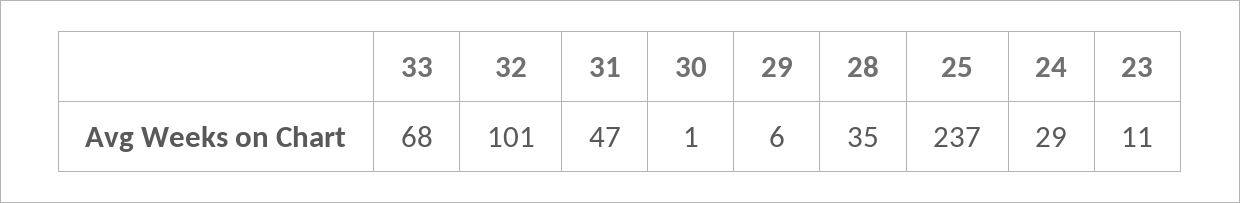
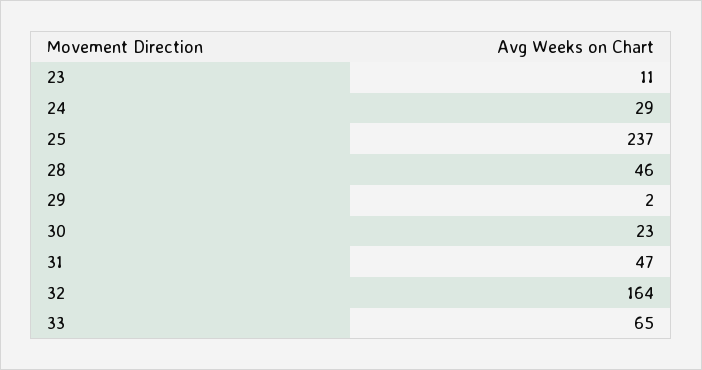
  {
-   "33": 68,
+   "33": 65,
-   "32": 101,
+   "32": 164,
    "31": 47,
-   "30": 1,
+   "30": 23,
-   "29": 6,
+   "29": 2,
-   "28": 35,
+   "28": 46,
    "25": 237,
    "24": 29,
    "23": 11
  }

